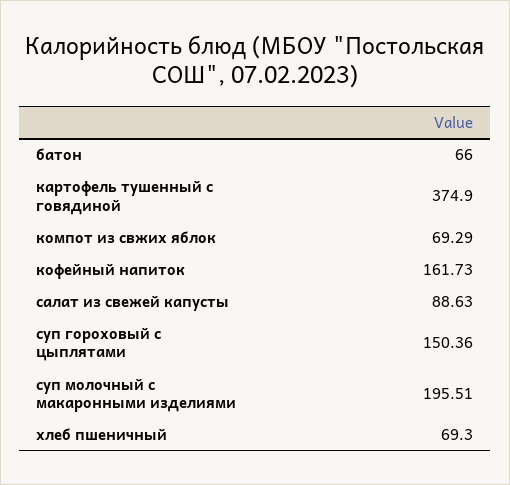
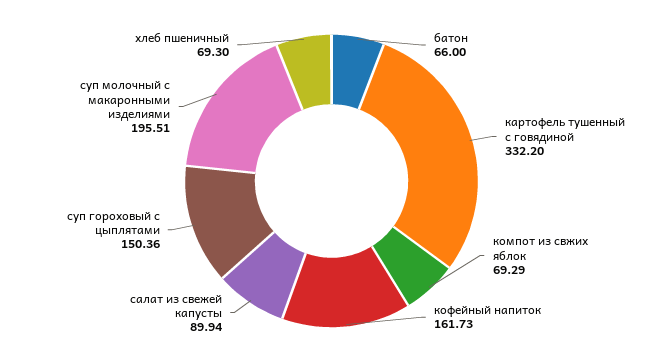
  {
    "батон": 66,
-   "картофель тушенный с говядиной": 374.9,
+   "картофель тушенный с говядиной": 332.2,
    "компот из свжих яблок": 69.29,
    "кофейный напиток": 161.73,
-   "салат из свежей капусты": 88.63,
+   "салат из свежей капусты": 89.94,
    "суп гороховый с цыплятами": 150.36,
    "суп молочный с макаронными изделиями": 195.51,
    "хлеб пшеничный": 69.3
  }

